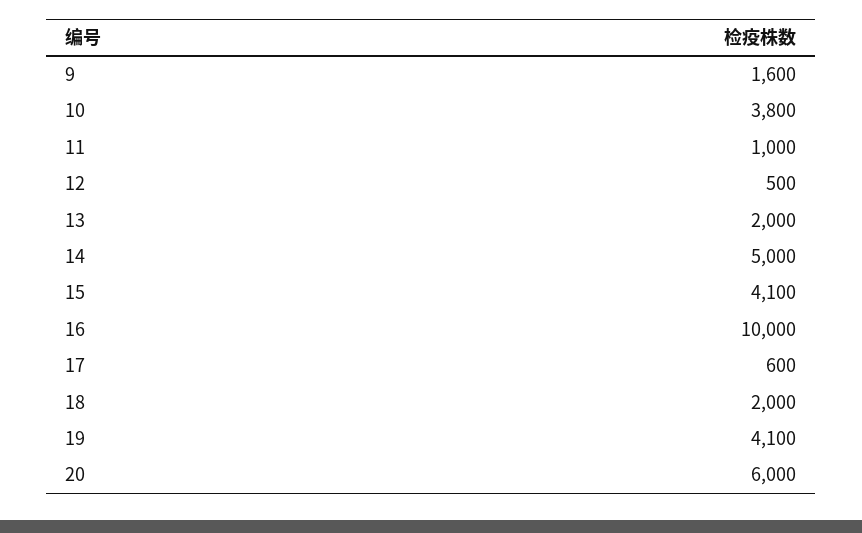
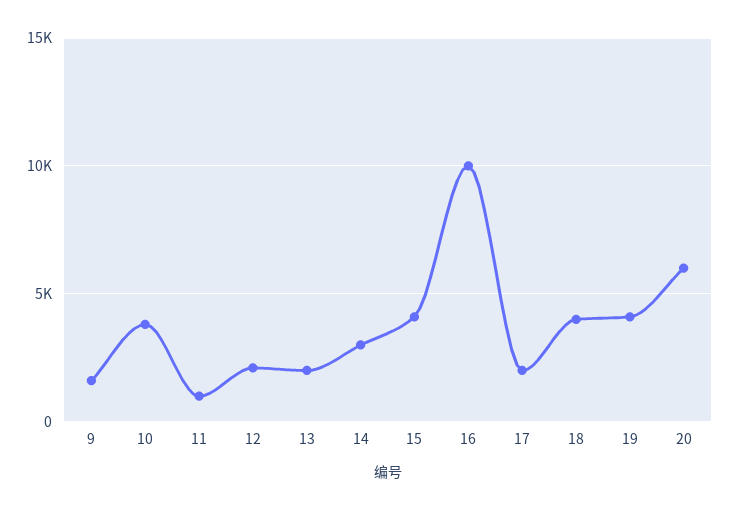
  {
    "9": 1600,
    "10": 3800,
    "11": 1000,
-   "12": 500,
+   "12": 2000,
    "13": 2000,
-   "14": 5000,
+   "14": 3000,
    "15": 4100,
    "16": 10000,
-   "17": 600,
+   "17": 2000,
-   "18": 2000,
+   "18": 4000,
    "19": 4100,
    "20": 6000
  }

